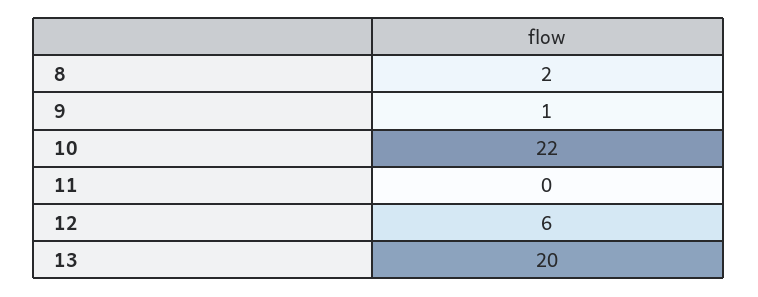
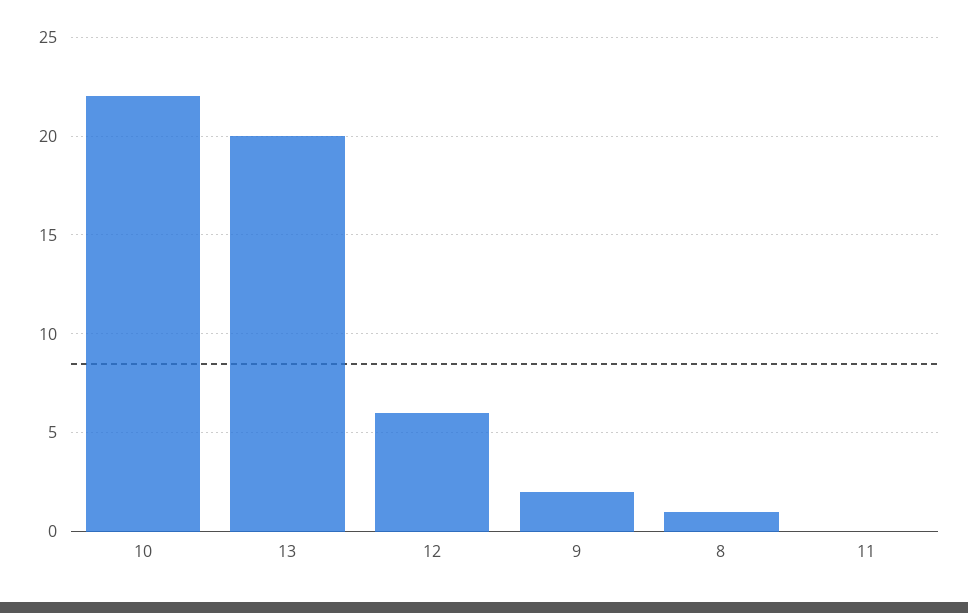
  {
-   "8": 2,
+   "8": 1,
-   "9": 1,
+   "9": 2,
    "10": 22,
    "11": 0,
    "12": 6,
    "13": 20
  }

